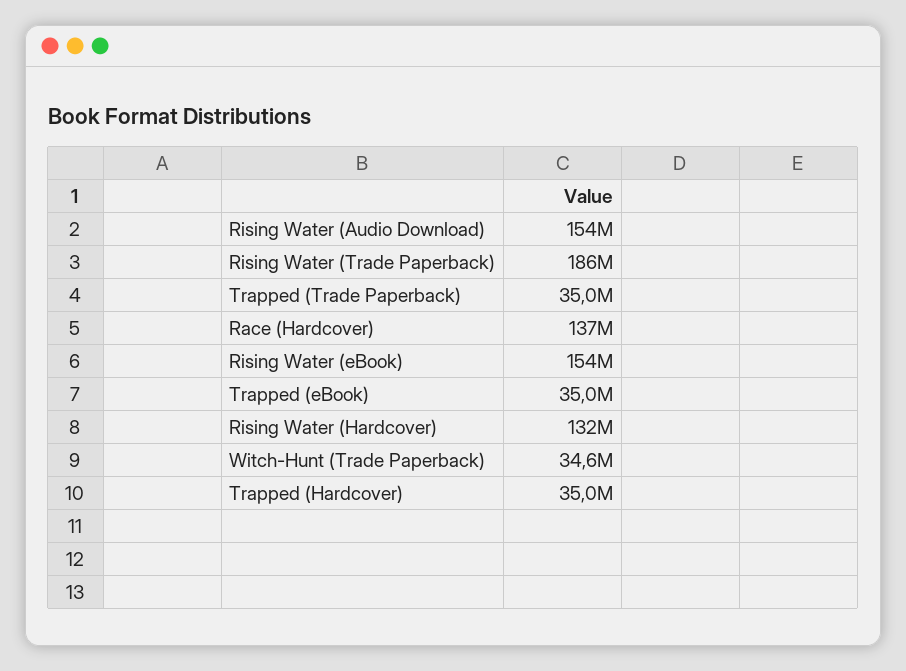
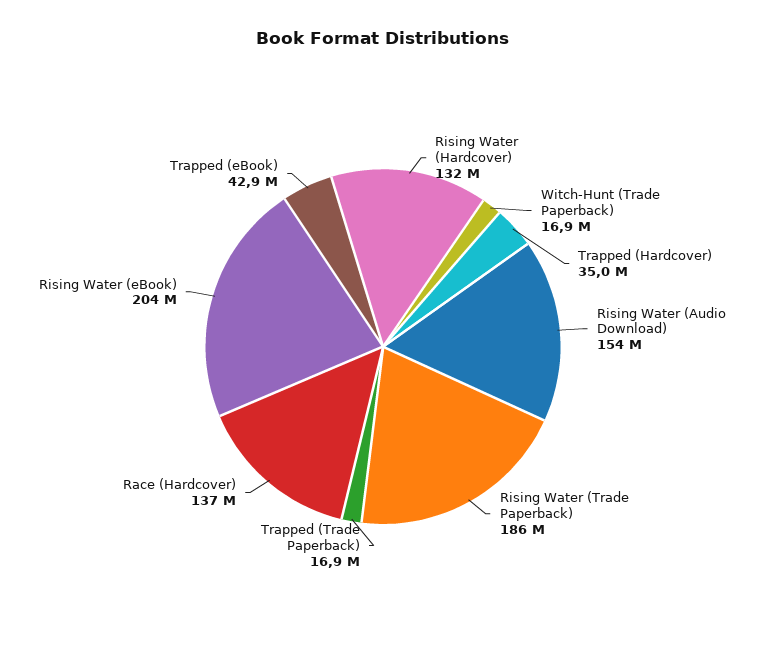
  {
    "Rising Water (Audio Download)": 154000000,
    "Rising Water (Trade Paperback)": 186000000,
-   "Trapped (Trade Paperback)": 35000000,
+   "Trapped (Trade Paperback)": 16900000,
    "Race (Hardcover)": 137000000,
-   "Rising Water (eBook)": 154000000,
+   "Rising Water (eBook)": 204000000,
-   "Trapped (eBook)": 35000000,
+   "Trapped (eBook)": 42900000,
    "Rising Water (Hardcover)": 132000000,
-   "Witch-Hunt (Trade Paperback)": 34600000,
+   "Witch-Hunt (Trade Paperback)": 16900000,
    "Trapped (Hardcover)": 35000000
  }

